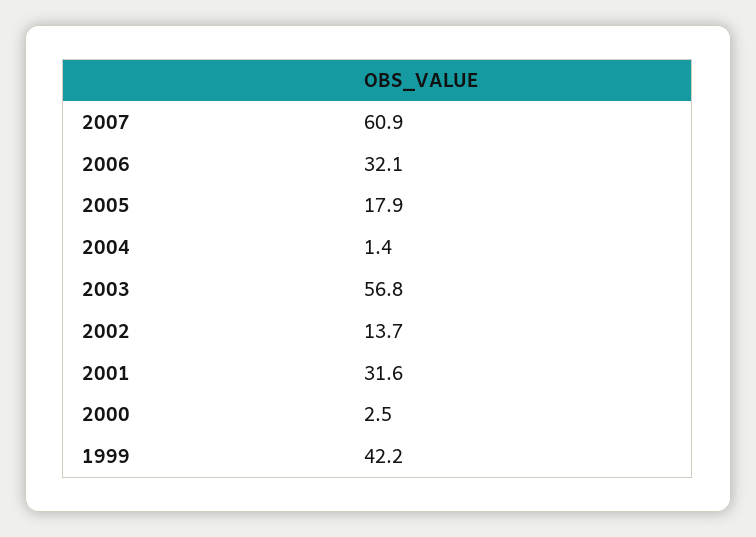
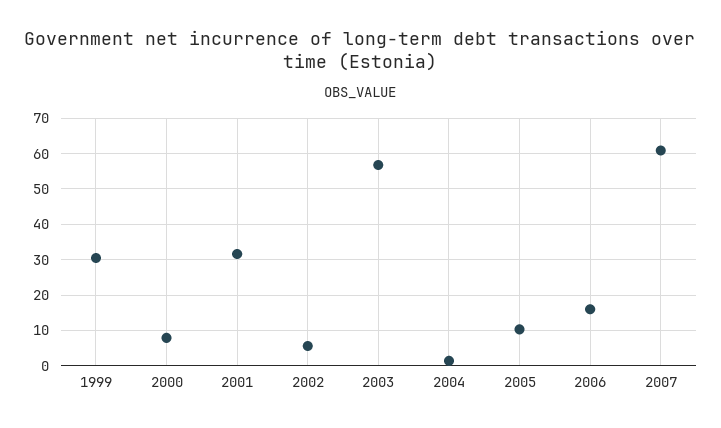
  {
    "2007": 60.9,
-   "2006": 32.1,
+   "2006": 16,
-   "2005": 17.9,
+   "2005": 10,
    "2004": 1.4,
    "2003": 56.8,
-   "2002": 13.7,
+   "2002": 6,
    "2001": 31.6,
-   "2000": 2.5,
+   "2000": 8,
-   "1999": 42.2
+   "1999": 30
  }

